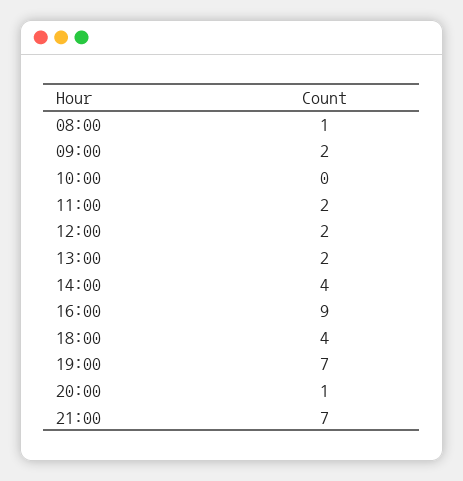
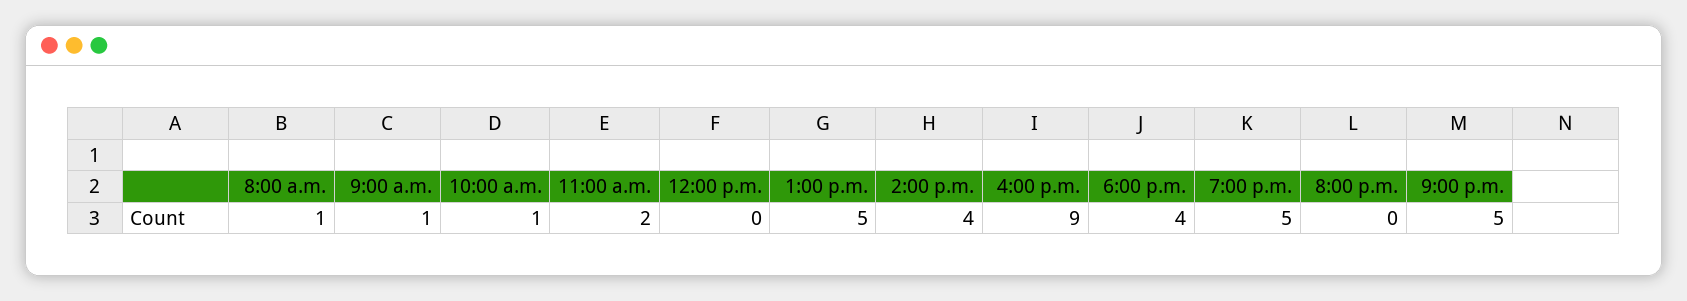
  {
    "08:00": 1,
-   "09:00": 2,
+   "09:00": 1,
-   "10:00": 0,
+   "10:00": 1,
    "11:00": 2,
-   "12:00": 2,
+   "12:00": 0,
-   "13:00": 2,
+   "13:00": 5,
    "14:00": 4,
    "16:00": 9,
    "18:00": 4,
-   "19:00": 7,
+   "19:00": 5,
-   "20:00": 1,
+   "20:00": 0,
-   "21:00": 7
+   "21:00": 5
  }

